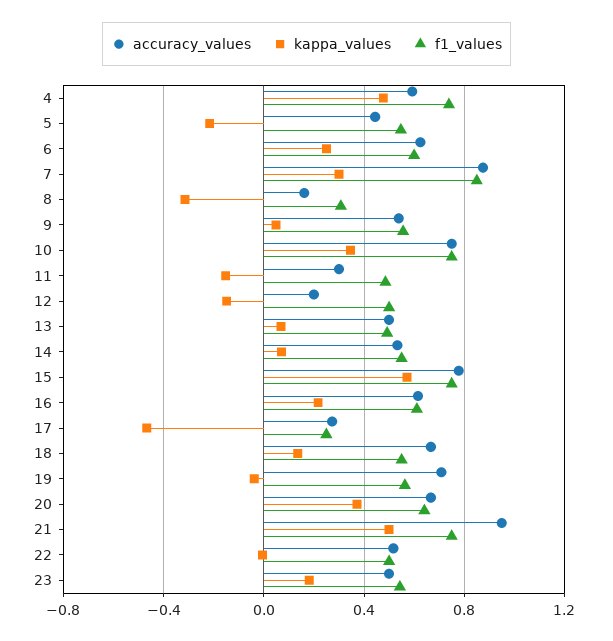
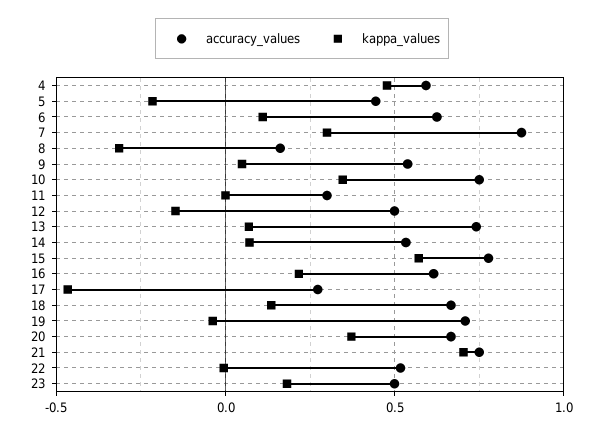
  {
    "accuracy_values": {
      "4": 0.6,
      "5": 0.45,
      "6": 0.65,
      "7": 0.9,
      "8": 0.15,
      "9": 0.55,
      "10": 0.75,
      "11": 0.3,
-     "12": 0.2,
+     "12": 0.5,
-     "13": 0.5,
+     "13": 0.75,
      "14": 0.55,
      "15": 0.8,
      "16": 0.6,
      "17": 0.25,
      "18": 0.65,
      "19": 0.7,
      "20": 0.65,
-     "21": 0.95,
+     "21": 0.75,
      "22": 0.5,
      "23": 0.5
    },
    "kappa_values": {
      "4": 0.5,
      "5": -0.2,
-     "6": 0.25,
+     "6": 0.1,
      "7": 0.3,
      "8": -0.3,
      "9": 0.05,
      "10": 0.35,
-     "11": -0.15,
+     "11": 0,
      "12": -0.15,
      "13": 0.05,
      "14": 0.05,
      "15": 0.55,
      "16": 0.2,
      "17": -0.45,
      "18": 0.15,
      "19": -0.05,
      "20": 0.35,
-     "21": 0.5,
+     "21": 0.7,
      "22": 0,
      "23": 0.2
-   },
+   }
-   "f1_values": {
-     "4": 0.75,
-     "5": 0.55,
-     "6": 0.6,
-     "7": 0.85,
-     "8": 0.3,
-     "9": 0.55,
-     "10": 0.75,
-     "11": 0.5,
-     "12": 0.5,
-     "13": 0.5,
-     "14": 0.55,
-     "15": 0.75,
-     "16": 0.6,
-     "17": 0.25,
-     "18": 0.55,
-     "19": 0.55,
-     "20": 0.65,
-     "21": 0.75,
-     "22": 0.5,
-     "23": 0.55
-   }
  }

